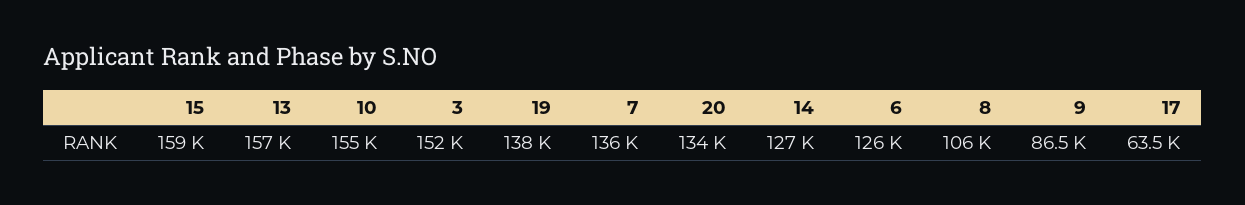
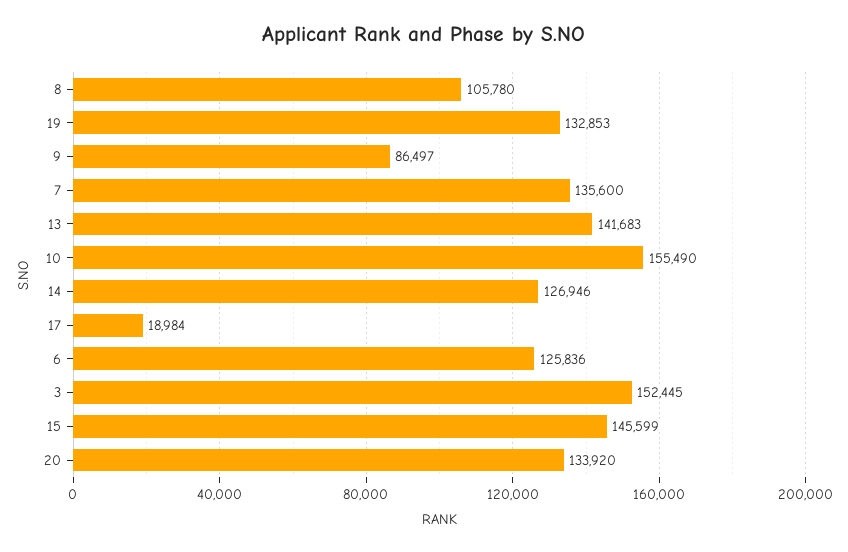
  {
-   "15": 159000,
+   "15": 145599,
-   "13": 157000,
+   "13": 141683,
    "10": 155490,
    "3": 152445,
-   "19": 138000,
+   "19": 132853,
    "7": 135600,
    "20": 133920,
    "14": 126946,
    "6": 125836,
    "8": 105780,
    "9": 86497,
-   "17": 63500
+   "17": 18984
  }

